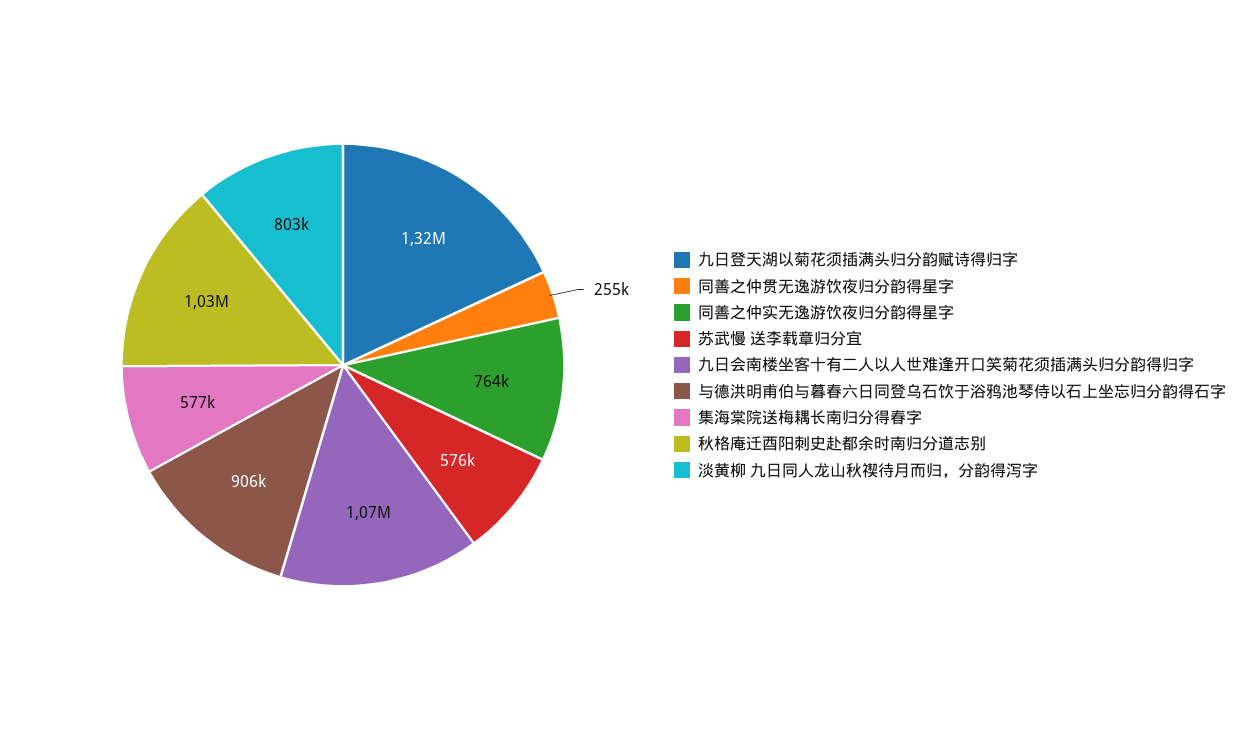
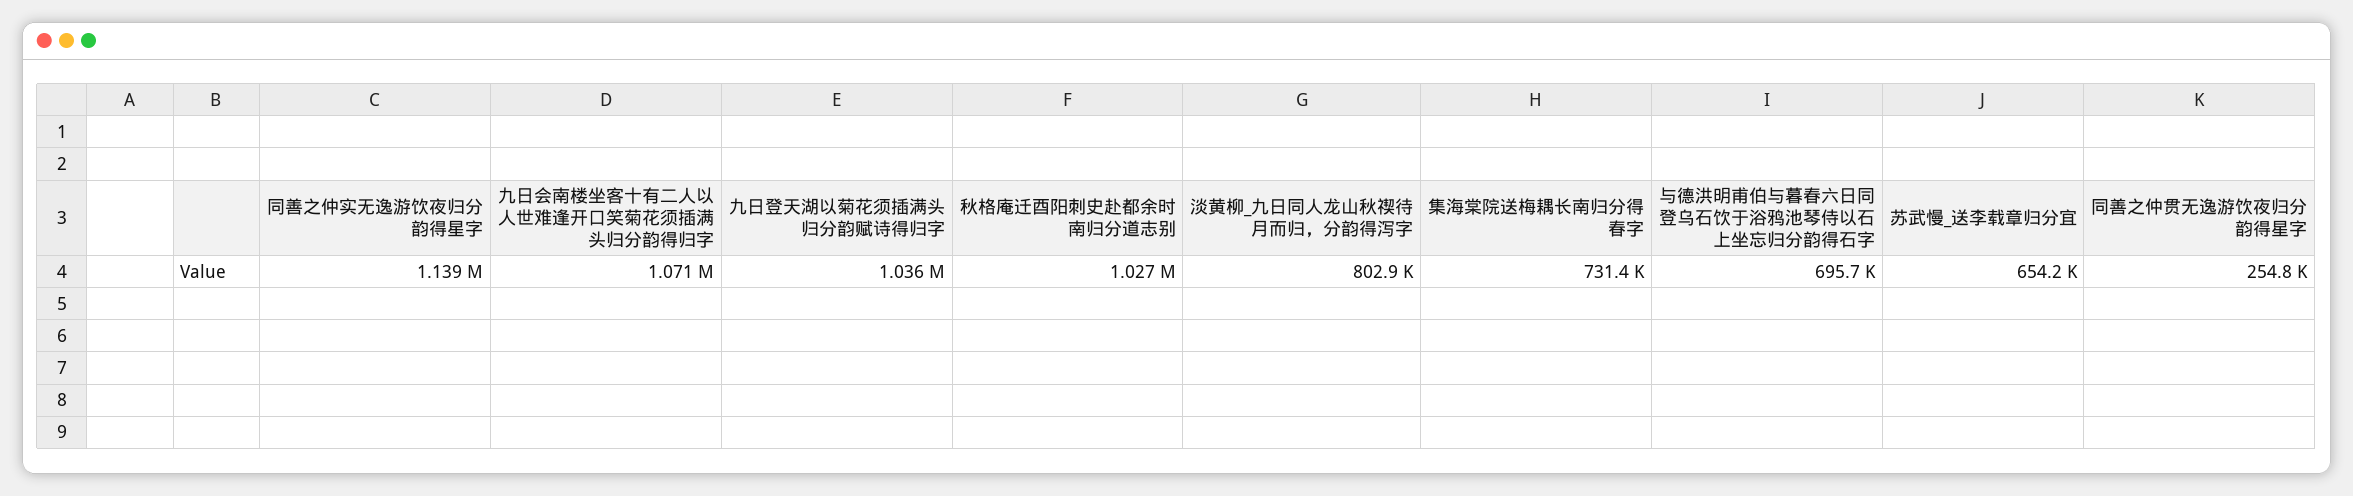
  {
-   "九日登天湖以菊花须插满头归分韵赋诗得归字": 1320000,
+   "九日登天湖以菊花须插满头归分韵赋诗得归字": 1036000,
    "同善之仲贯无逸游饮夜归分韵得星字": 254800,
-   "同善之仲实无逸游饮夜归分韵得星字": 764000,
+   "同善之仲实无逸游饮夜归分韵得星字": 1139000,
-   "苏武慢 送李载章归分宜": 576000,
+   "苏武慢 送李载章归分宜": 654200,
    "九日会南楼坐客十有二人以人世难逢开口笑菊花须插满头归分韵得归字": 1071000,
-   "与德洪明甫伯与暮春六日同登乌石饮于浴鸦池琴侍以石上坐忘归分韵得石字": 906000,
+   "与德洪明甫伯与暮春六日同登乌石饮于浴鸦池琴侍以石上坐忘归分韵得石字": 695700,
-   "集海棠院送梅耦长南归分得春字": 577000,
+   "集海棠院送梅耦长南归分得春字": 731400,
    "秋格庵迁酉阳刺史赴都余时南归分道志别": 1027000,
    "淡黄柳 九日同人龙山秋禊待月而归，分韵得泻字": 802900
  }

